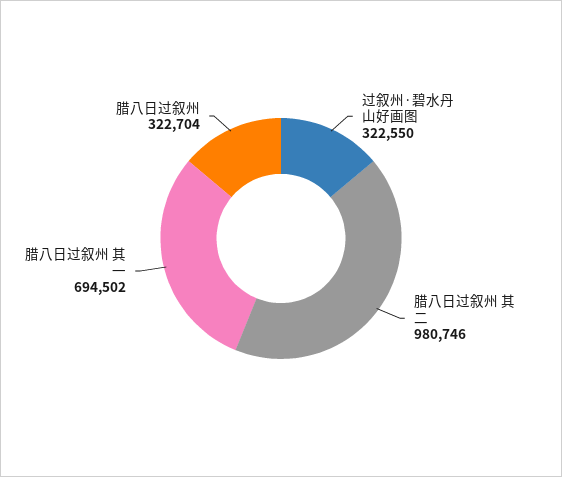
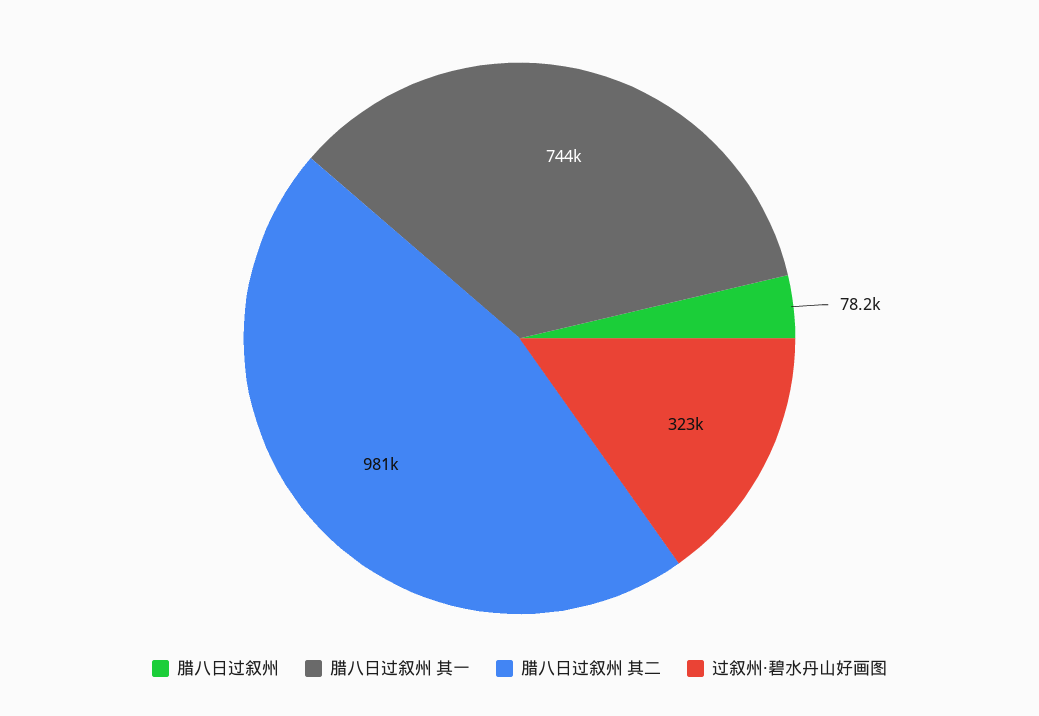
  {
    "过叙州·碧水丹山好画图": 322550,
    "腊八日过叙州 其二": 980746,
-   "腊八日过叙州 其一": 694502,
+   "腊八日过叙州 其一": 744000,
-   "腊八日过叙州": 322704
+   "腊八日过叙州": 78200
  }

